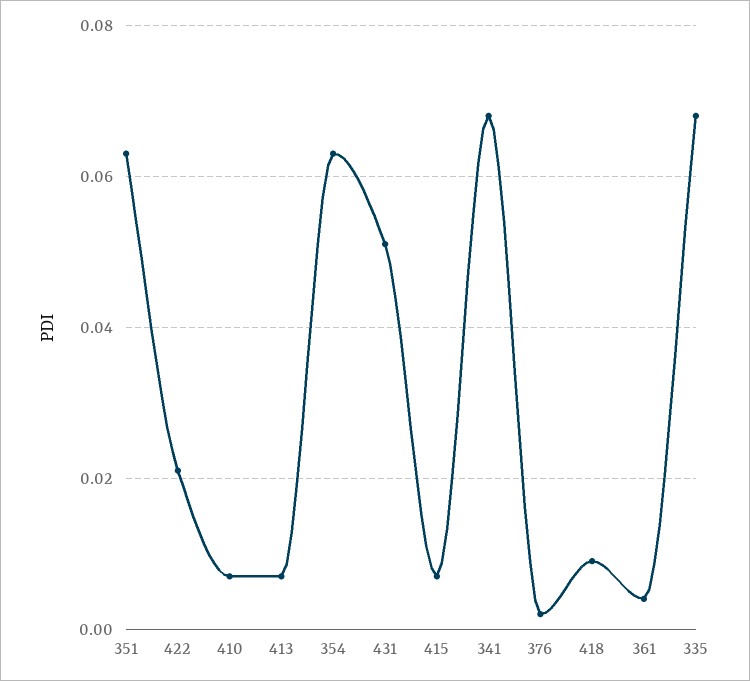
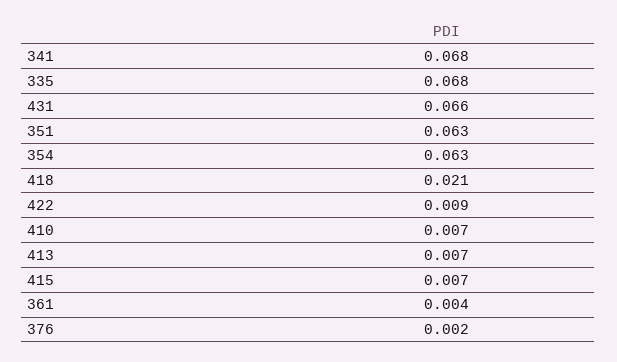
  {
    "351": 0.063,
-   "422": 0.02,
+   "422": 0.009,
    "410": 0.007,
    "413": 0.007,
    "354": 0.063,
-   "431": 0.05,
+   "431": 0.066,
    "415": 0.007,
    "341": 0.068,
    "376": 0.002,
-   "418": 0.01,
+   "418": 0.021,
    "361": 0.004,
    "335": 0.068
  }

